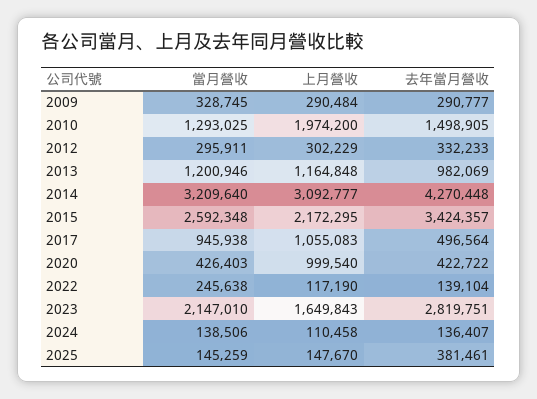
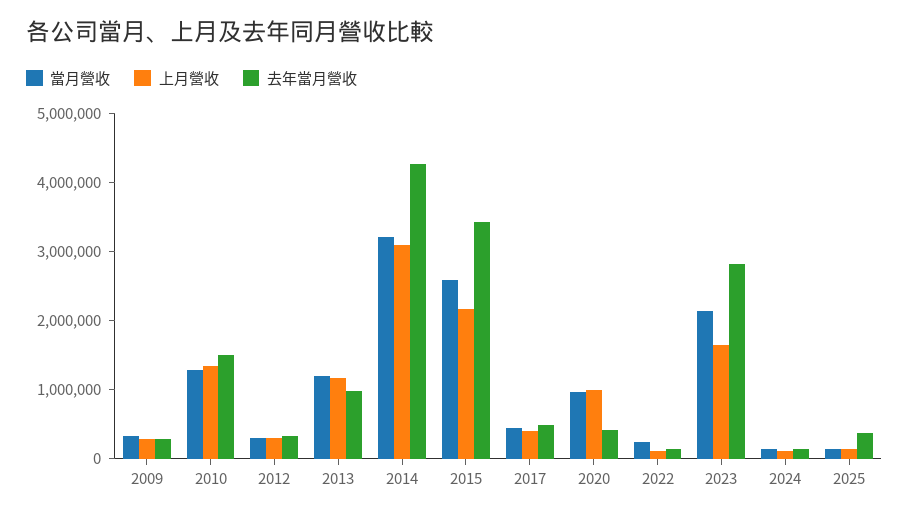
  {
    "當月營收": {
      "2009": 328745,
      "2010": 1293025,
      "2012": 295911,
      "2013": 1200946,
      "2014": 3209640,
      "2015": 2592348,
-     "2017": 945938,
+     "2017": 400000,
-     "2020": 426403,
+     "2020": 1000000,
      "2022": 245638,
      "2023": 2147010,
      "2024": 138506,
      "2025": 145259
    },
    "上月營收": {
      "2009": 290484,
-     "2010": 1974200,
+     "2010": 1400000,
      "2012": 302229,
      "2013": 1164848,
      "2014": 3092777,
      "2015": 2172295,
-     "2017": 1055083,
+     "2017": 400000,
      "2020": 999540,
      "2022": 117190,
      "2023": 1649843,
      "2024": 110458,
      "2025": 147670
    },
    "去年當月營收": {
      "2009": 290777,
      "2010": 1498905,
      "2012": 332233,
      "2013": 982069,
      "2014": 4270448,
      "2015": 3424357,
      "2017": 496564,
      "2020": 422722,
      "2022": 139104,
      "2023": 2819751,
      "2024": 136407,
      "2025": 381461
    }
  }

